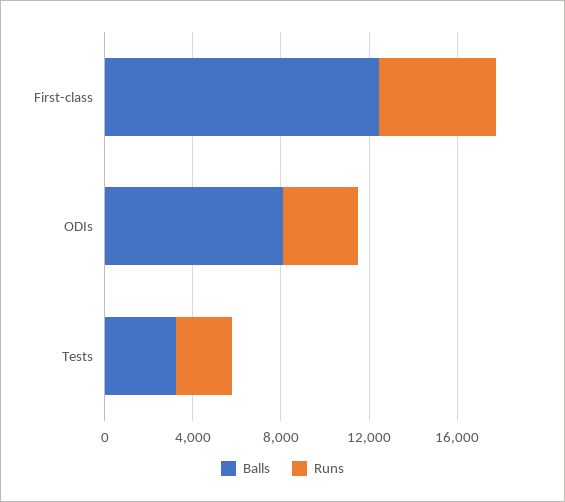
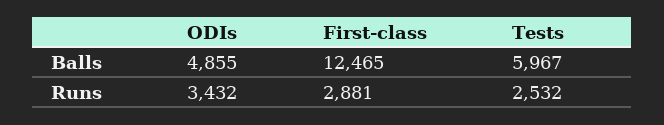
  {
    "Balls": {
      "First-class": 12465,
-     "ODIs": 8000,
+     "ODIs": 4855,
-     "Tests": 3000
+     "Tests": 5967
    },
    "Runs": {
-     "First-class": 5000,
+     "First-class": 2881,
      "ODIs": 3432,
      "Tests": 2532
    }
  }

